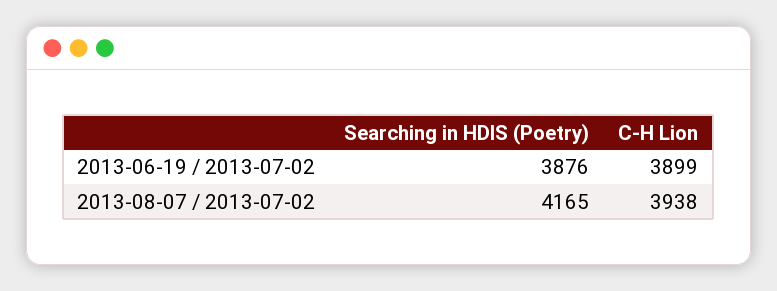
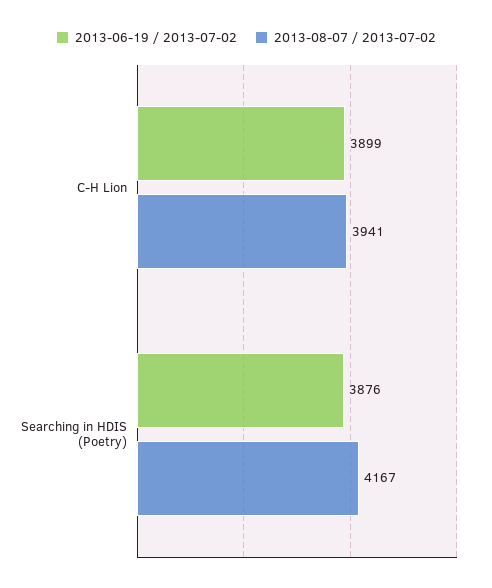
  {
    "2013-06-19 / 2013-07-02": {
      "Searching in HDIS (Poetry)": 3876,
      "C-H Lion": 3899
    },
    "2013-08-07 / 2013-07-02": {
-     "Searching in HDIS (Poetry)": 4165,
+     "Searching in HDIS (Poetry)": 4167,
-     "C-H Lion": 3938
+     "C-H Lion": 3941
    }
  }

